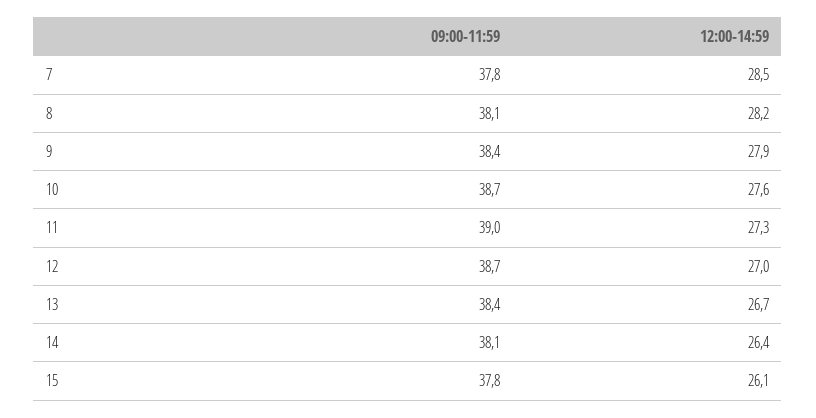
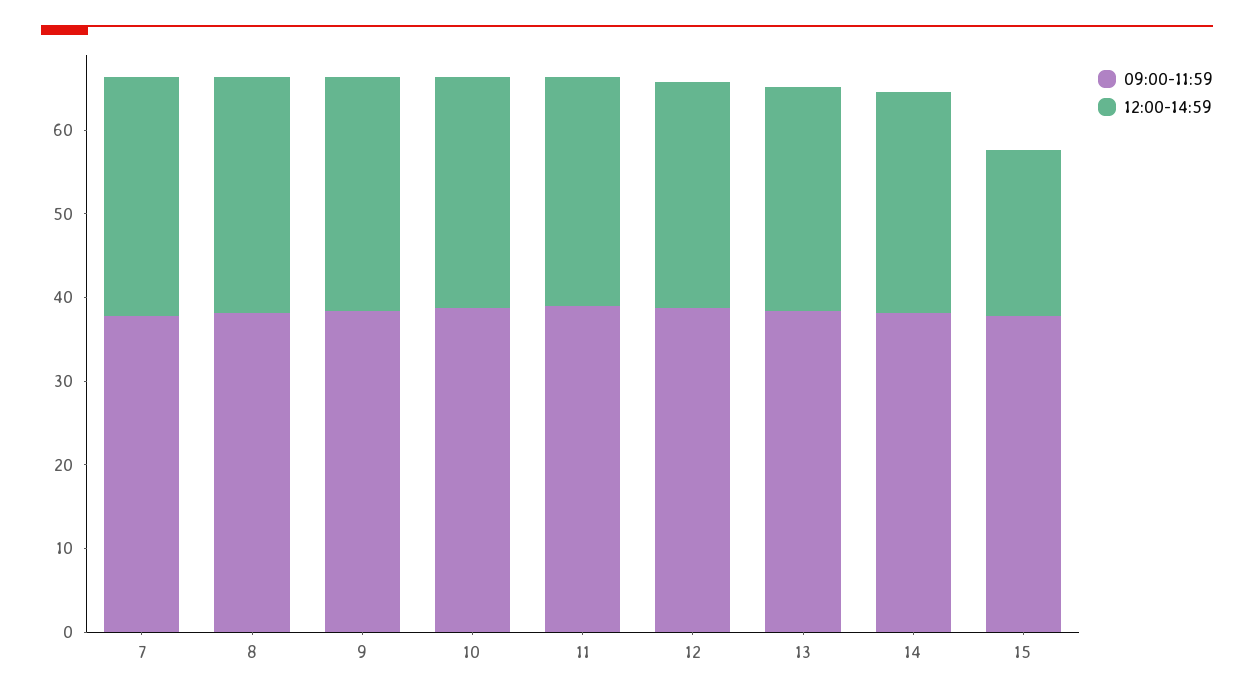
  {
    "09:00-11:59": {
      "7": 37.8,
      "8": 38.1,
      "9": 38.4,
      "10": 38.7,
      "11": 39,
      "12": 38.7,
      "13": 38.4,
      "14": 38.1,
      "15": 37.8
    },
    "12:00-14:59": {
      "7": 28.5,
      "8": 28.2,
      "9": 27.9,
      "10": 27.6,
      "11": 27.3,
      "12": 27,
      "13": 26.7,
      "14": 26.4,
-     "15": 26.1
+     "15": 20
    }
  }

